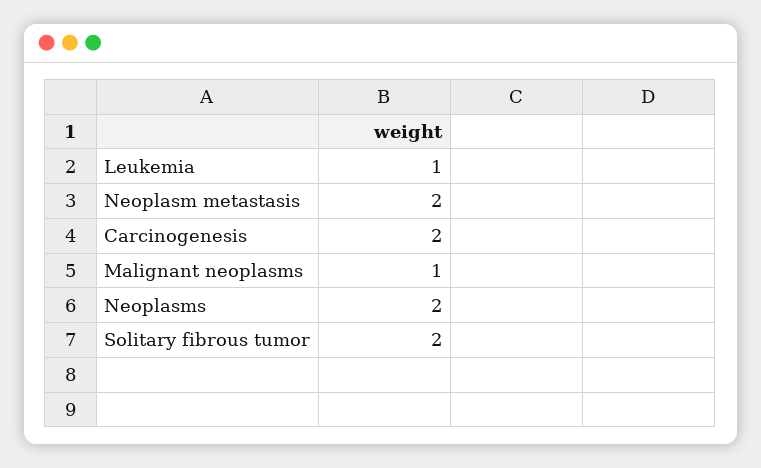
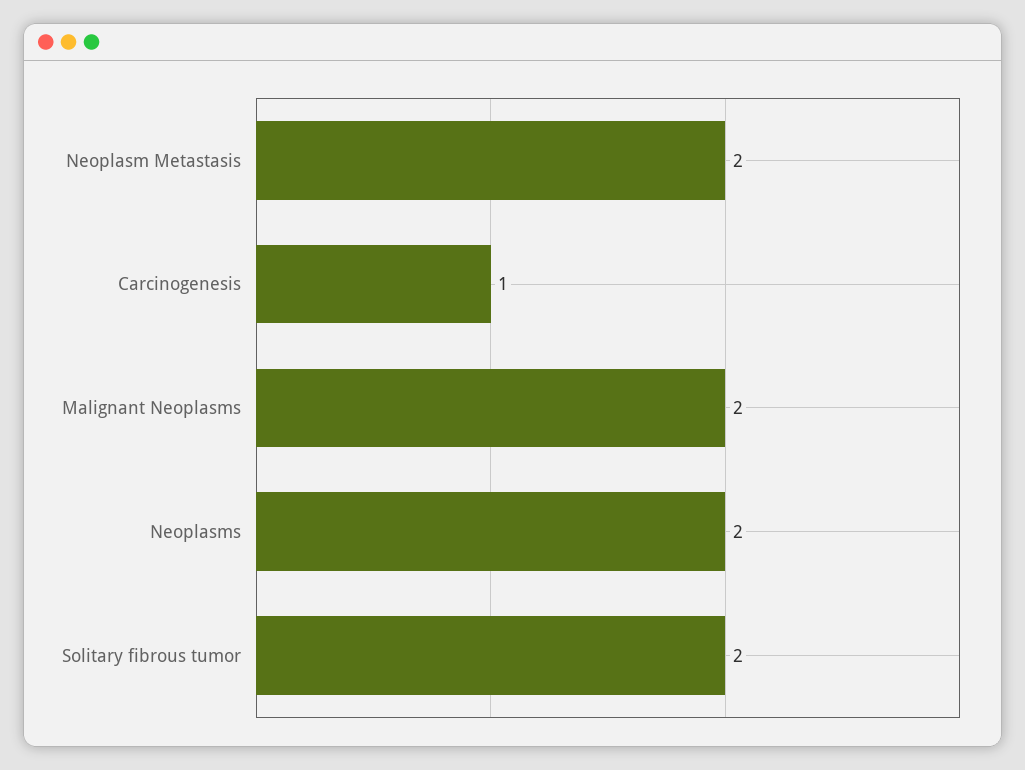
  {
-   "Leukemia": 1,
    "Neoplasm metastasis": 2,
-   "Carcinogenesis": 2,
+   "Carcinogenesis": 1,
-   "Malignant neoplasms": 1,
+   "Malignant neoplasms": 2,
    "Neoplasms": 2,
    "Solitary fibrous tumor": 2
  }

